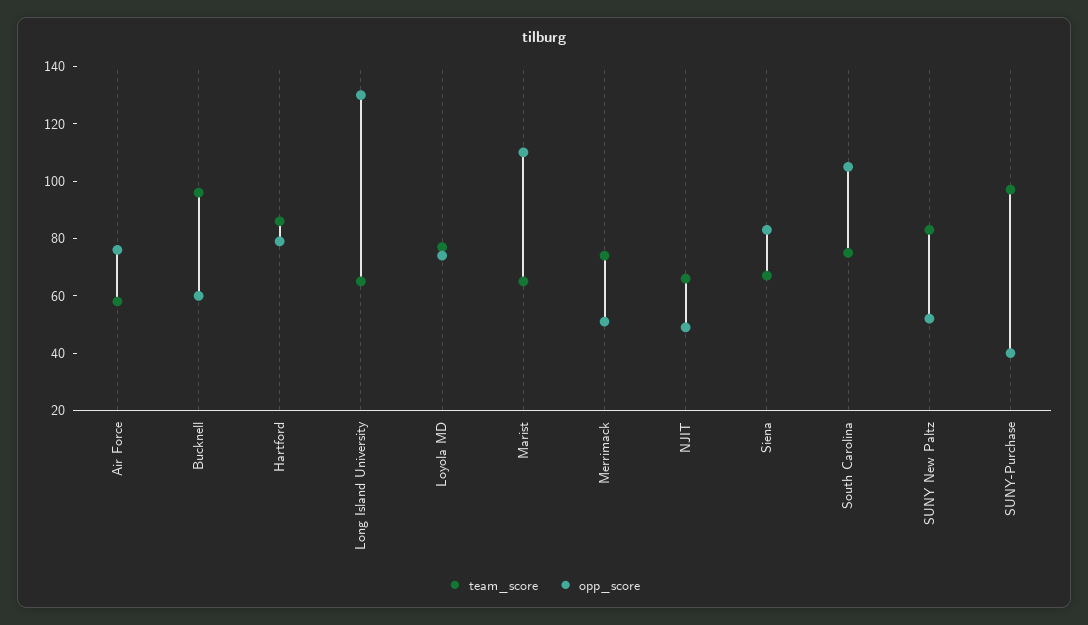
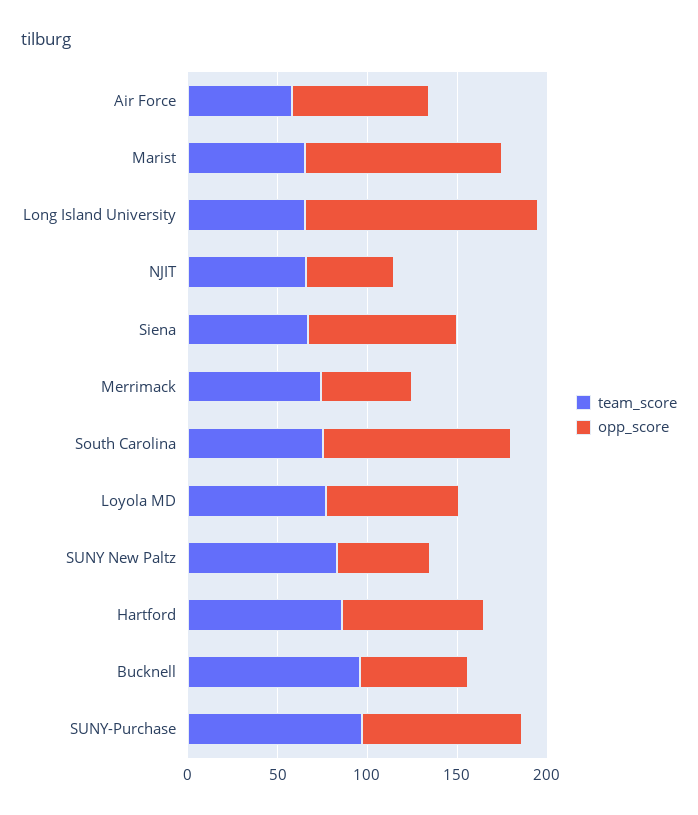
  {
    "team_score": {
      "Air Force": 60,
      "Bucknell": 95,
      "Hartford": 85,
      "Long Island University": 65,
      "Loyola MD": 75,
      "Marist": 65,
      "Merrimack": 75,
      "NJIT": 65,
      "Siena": 65,
      "South Carolina": 75,
      "SUNY New Paltz": 85,
      "SUNY-Purchase": 95
    },
    "opp_score": {
      "Air Force": 75,
      "Bucknell": 60,
      "Hartford": 80,
      "Long Island University": 130,
      "Loyola MD": 75,
      "Marist": 110,
      "Merrimack": 50,
      "NJIT": 50,
      "Siena": 85,
      "South Carolina": 105,
      "SUNY New Paltz": 50,
-     "SUNY-Purchase": 40
+     "SUNY-Purchase": 90
    }
  }

